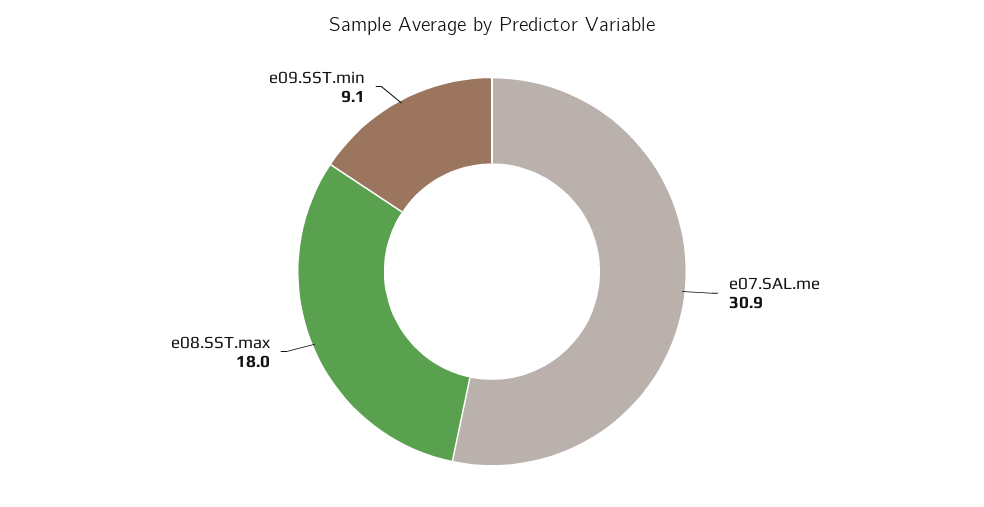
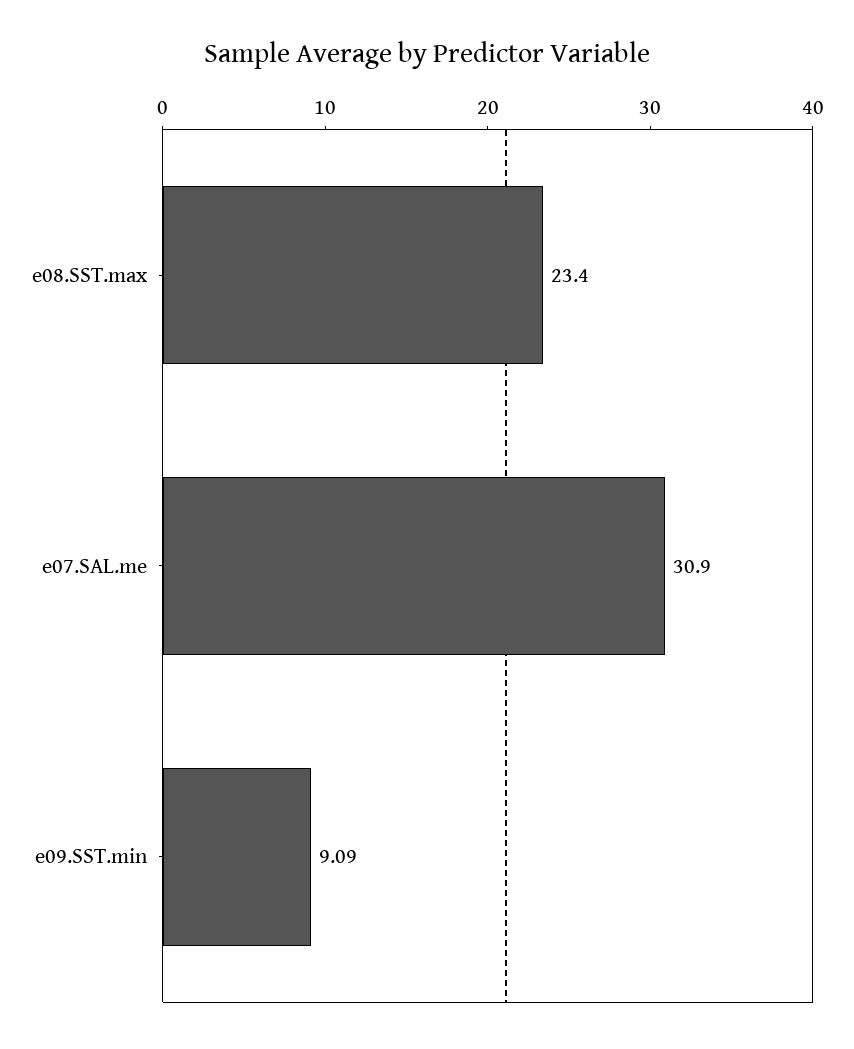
  {
    "e07.SAL.me": 30.9,
-   "e08.SST.max": 18,
+   "e08.SST.max": 23.4,
    "e09.SST.min": 9.09
  }

